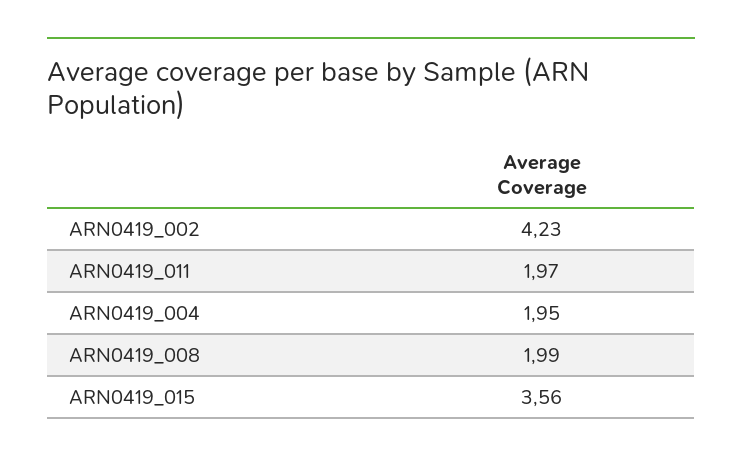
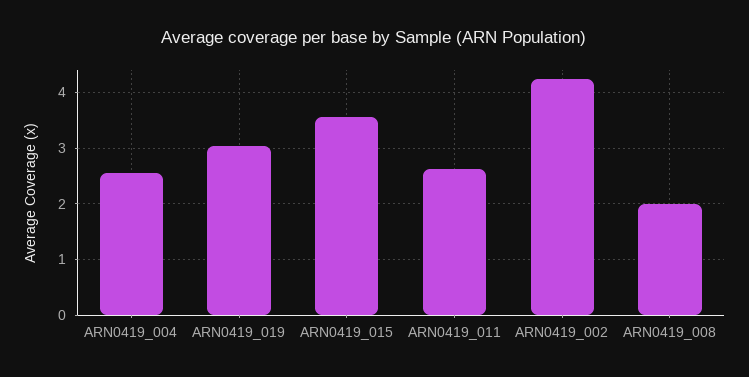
  {
    "ARN0419_002": 4.23,
-   "ARN0419_011": 1.97,
+   "ARN0419_011": 2.6,
-   "ARN0419_004": 1.95,
+   "ARN0419_004": 2.6,
    "ARN0419_008": 1.99,
-   "ARN0419_015": 3.56
+   "ARN0419_015": 3.56,
+   "ARN0419_019": 3
  }

